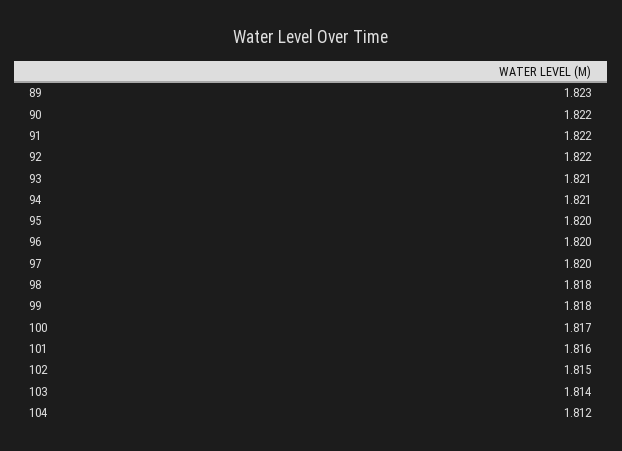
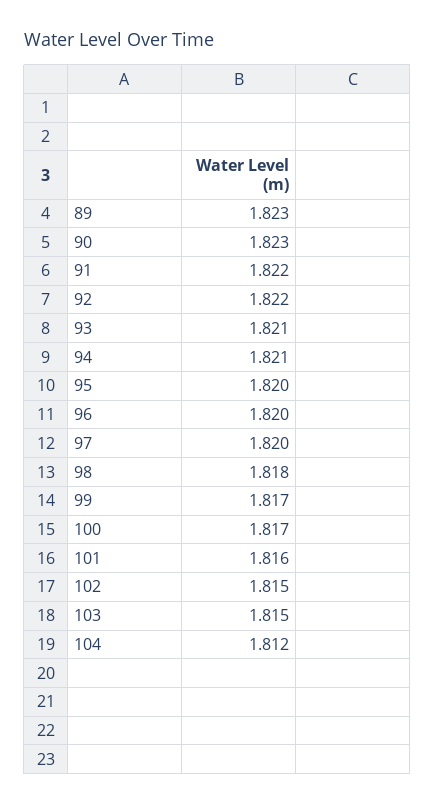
  {
    "89": 1.823,
-   "90": 1.822,
+   "90": 1.823,
    "91": 1.822,
    "92": 1.822,
    "93": 1.821,
    "94": 1.821,
    "95": 1.82,
    "96": 1.82,
    "97": 1.82,
    "98": 1.818,
-   "99": 1.818,
+   "99": 1.817,
    "100": 1.817,
    "101": 1.816,
    "102": 1.815,
-   "103": 1.814,
+   "103": 1.815,
    "104": 1.812
  }

